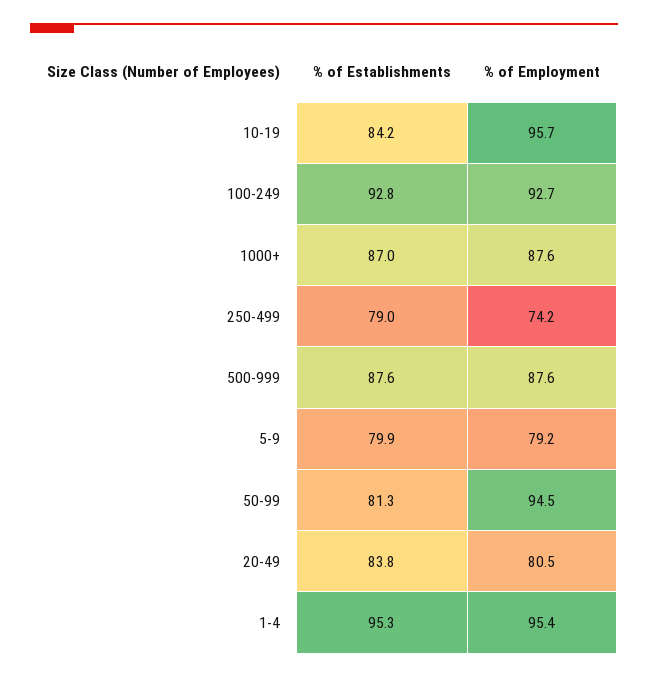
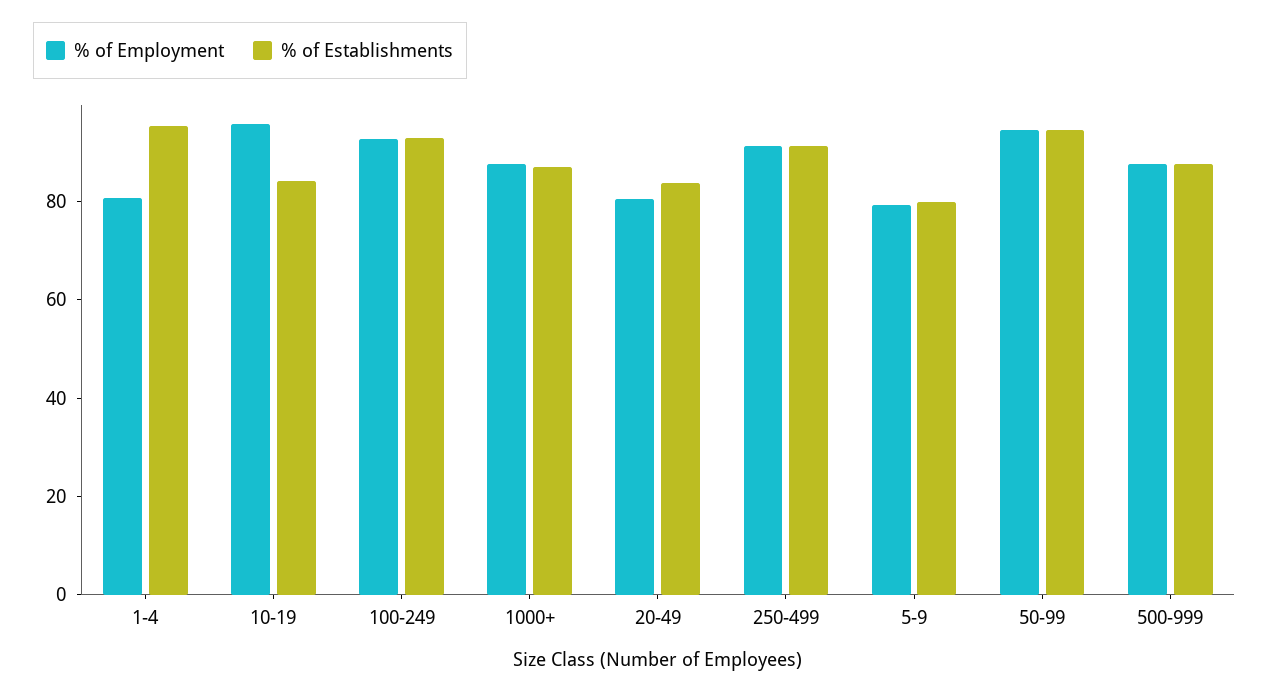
  {
    "% of Establishments": {
      "10-19": 84.2,
      "100-249": 92.8,
      "1000+": 87,
-     "250-499": 79,
+     "250-499": 90,
      "500-999": 87.6,
      "5-9": 79.9,
-     "50-99": 81.3,
+     "50-99": 95,
      "20-49": 83.8,
      "1-4": 95.3
    },
    "% of Employment": {
      "10-19": 95.7,
      "100-249": 92.7,
      "1000+": 87.6,
-     "250-499": 74.2,
+     "250-499": 90,
      "500-999": 87.6,
      "5-9": 79.2,
      "50-99": 94.5,
      "20-49": 80.5,
-     "1-4": 95.4
+     "1-4": 80
    }
  }

